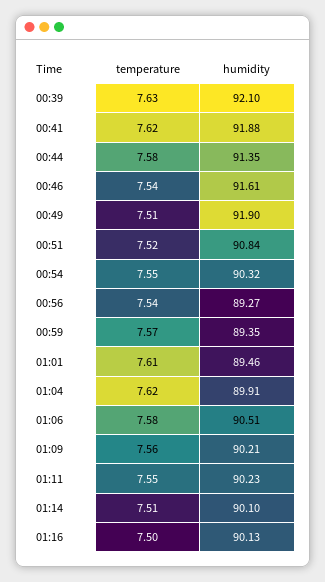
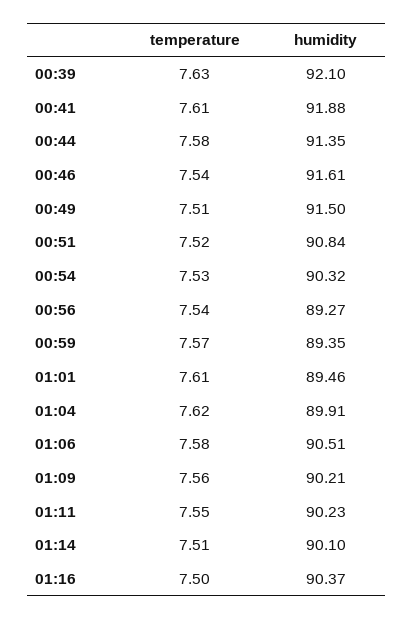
  {
    "temperature": {
      "00:39": 7.63,
-     "00:41": 7.62,
+     "00:41": 7.61,
      "00:44": 7.58,
      "00:46": 7.54,
      "00:49": 7.51,
      "00:51": 7.52,
-     "00:54": 7.55,
+     "00:54": 7.53,
      "00:56": 7.54,
      "00:59": 7.57,
      "01:01": 7.61,
      "01:04": 7.62,
      "01:06": 7.58,
      "01:09": 7.56,
      "01:11": 7.55,
      "01:14": 7.51,
      "01:16": 7.5
    },
    "humidity": {
      "00:39": 92.1,
      "00:41": 91.88,
      "00:44": 91.35,
      "00:46": 91.61,
-     "00:49": 91.9,
+     "00:49": 91.5,
      "00:51": 90.84,
      "00:54": 90.32,
      "00:56": 89.27,
      "00:59": 89.35,
      "01:01": 89.46,
      "01:04": 89.91,
      "01:06": 90.51,
      "01:09": 90.21,
      "01:11": 90.23,
      "01:14": 90.1,
-     "01:16": 90.13
+     "01:16": 90.37
    }
  }

